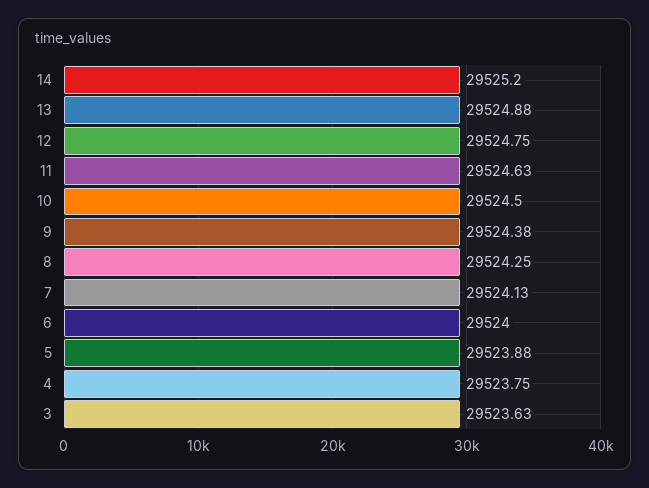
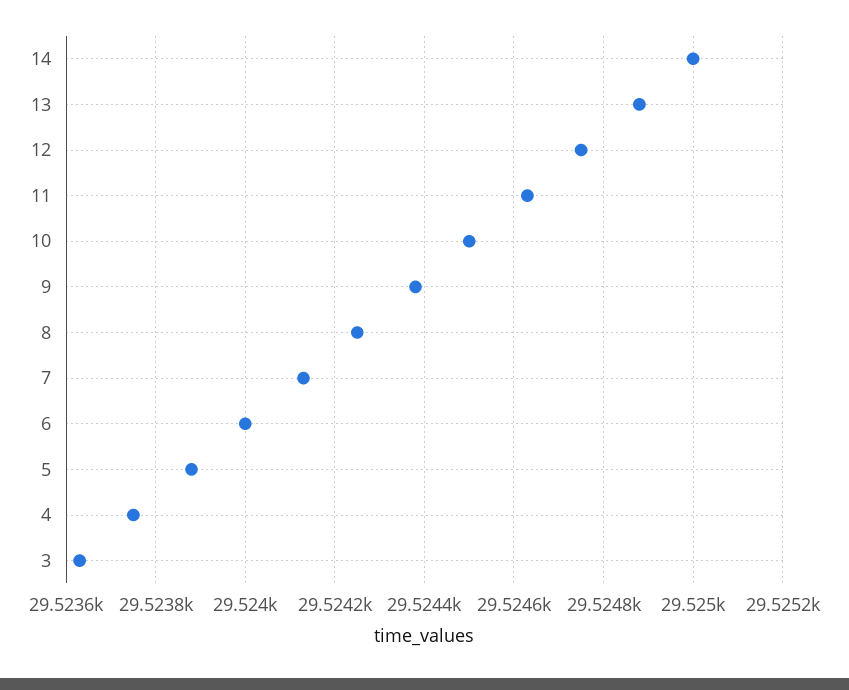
  {
-   "14": 29525.2,
+   "14": 29525,
    "13": 29524.88,
    "12": 29524.75,
    "11": 29524.63,
    "10": 29524.5,
    "9": 29524.38,
    "8": 29524.25,
    "7": 29524.13,
    "6": 29524,
    "5": 29523.88,
    "4": 29523.75,
    "3": 29523.63
  }

